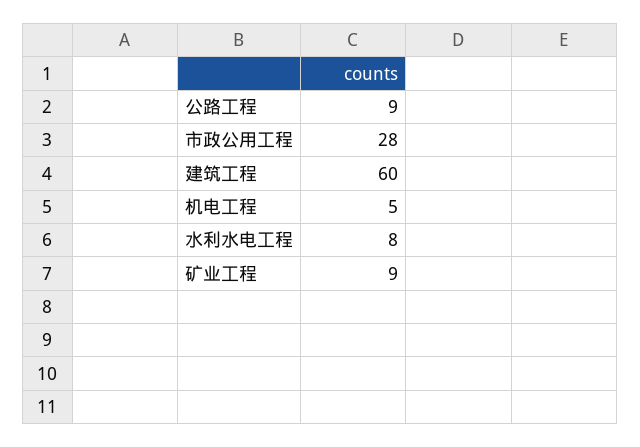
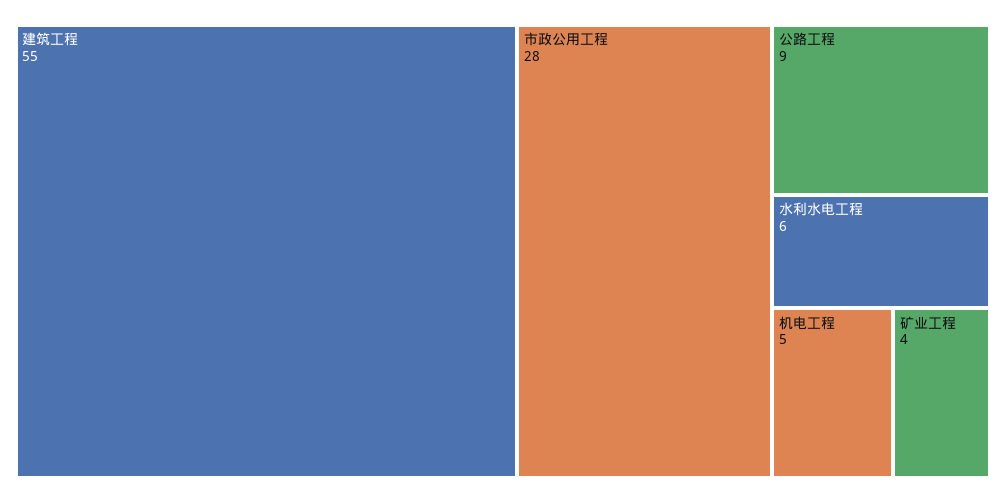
  {
    "公路工程": 9,
    "市政公用工程": 28,
-   "建筑工程": 60,
+   "建筑工程": 55,
    "机电工程": 5,
-   "水利水电工程": 8,
+   "水利水电工程": 6,
-   "矿业工程": 9
+   "矿业工程": 4
  }

